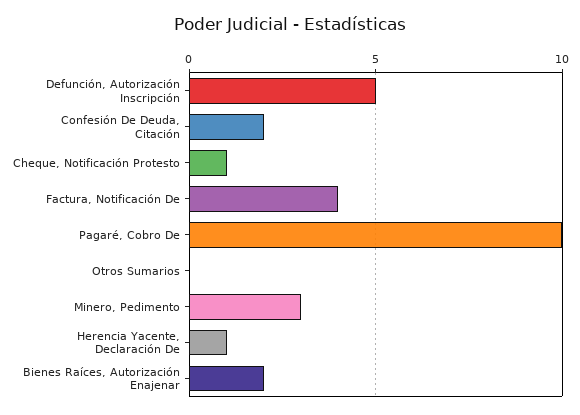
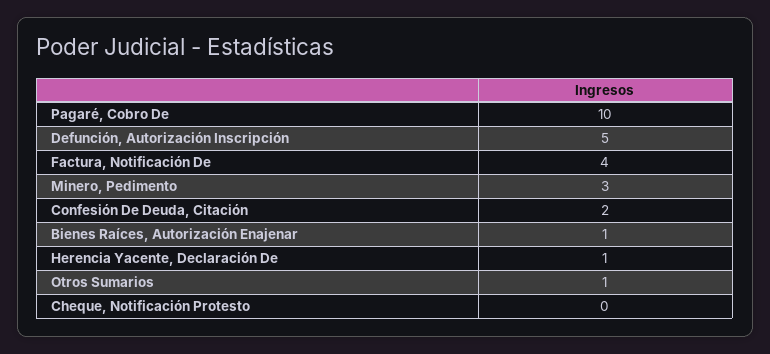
  {
    "Defunción, Autorización Inscripción": 5,
    "Confesión De Deuda, Citación": 2,
-   "Cheque, Notificación Protesto": 1,
+   "Cheque, Notificación Protesto": 0,
    "Factura, Notificación De": 4,
    "Pagaré, Cobro De": 10,
-   "Otros Sumarios": 0,
+   "Otros Sumarios": 1,
    "Minero, Pedimento": 3,
    "Herencia Yacente, Declaración De": 1,
-   "Bienes Raíces, Autorización Enajenar": 2
+   "Bienes Raíces, Autorización Enajenar": 1
  }

